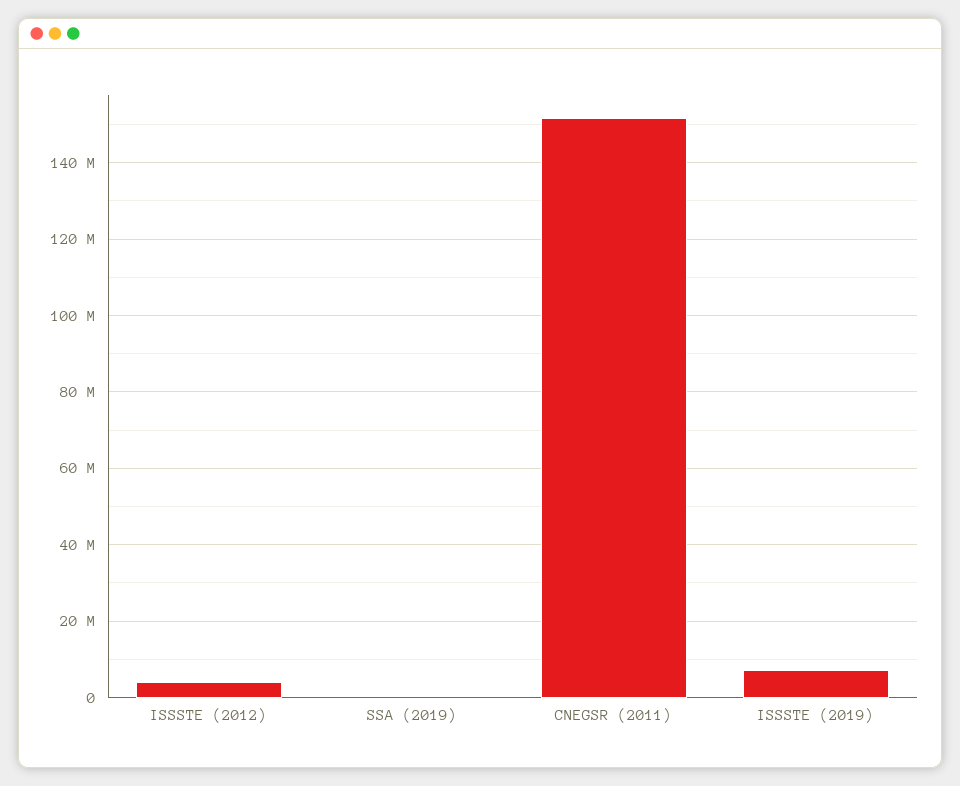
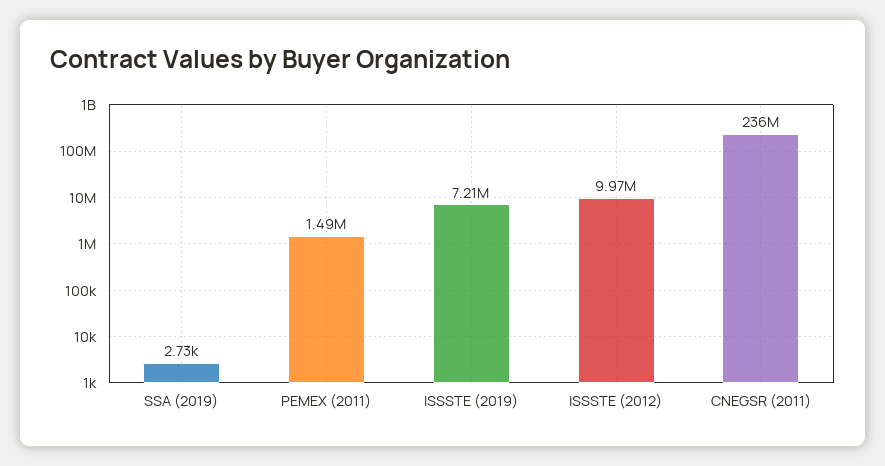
  {
-   "ISSSTE (2012)": 4000000,
+   "ISSSTE (2012)": 9970000,
    "SSA (2019)": 2730,
-   "CNEGSR (2011)": 152000000,
+   "CNEGSR (2011)": 236000000,
-   "ISSSTE (2019)": 7210000
+   "ISSSTE (2019)": 7210000,
+   "PEMEX (2011)": 1490000
  }

